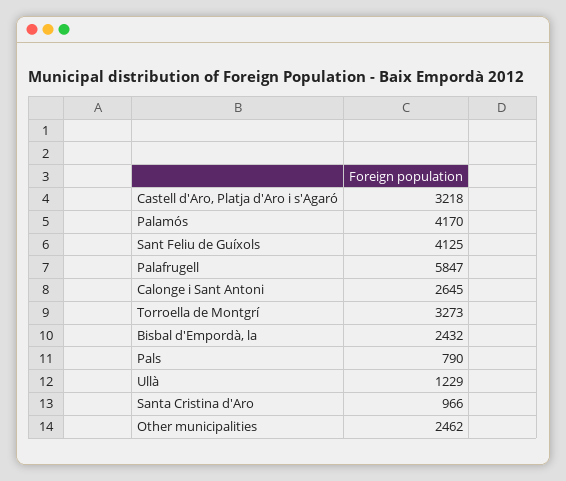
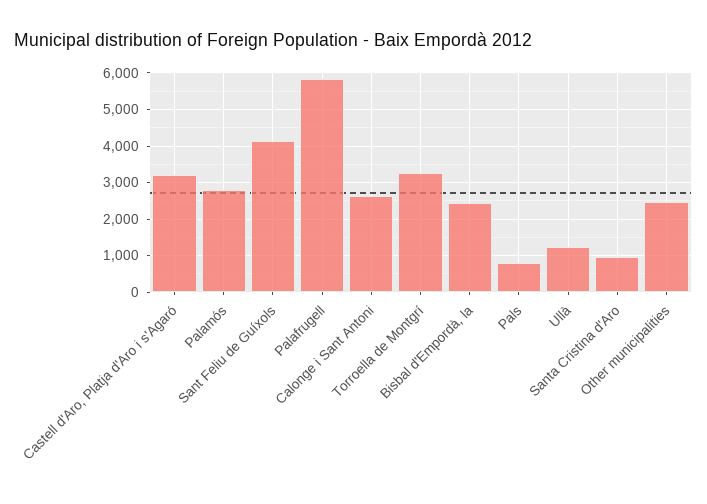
  {
    "Castell d'Aro, Platja d'Aro i s'Agaró": 3218,
-   "Palamós": 4170,
+   "Palamós": 2800,
    "Sant Feliu de Guíxols": 4125,
    "Palafrugell": 5847,
    "Calonge i Sant Antoni": 2645,
    "Torroella de Montgrí": 3273,
    "Bisbal d'Empordà, la": 2432,
    "Pals": 790,
    "Ullà": 1229,
    "Santa Cristina d'Aro": 966,
    "Other municipalities": 2462
  }

